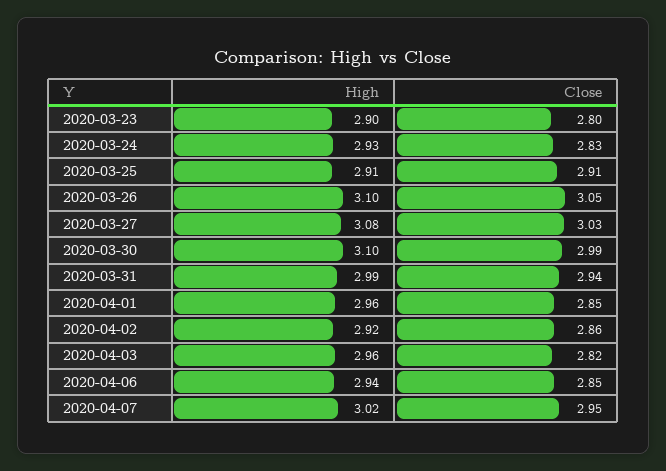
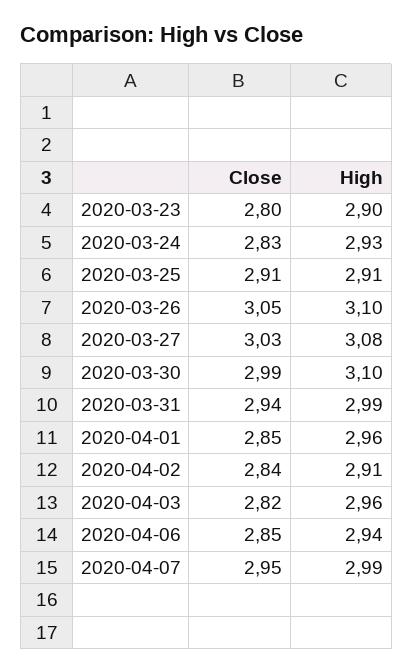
  {
    "High": {
      "2020-03-23": 2.9,
      "2020-03-24": 2.93,
      "2020-03-25": 2.91,
      "2020-03-26": 3.1,
      "2020-03-27": 3.08,
      "2020-03-30": 3.1,
      "2020-03-31": 2.99,
      "2020-04-01": 2.96,
-     "2020-04-02": 2.92,
+     "2020-04-02": 2.91,
      "2020-04-03": 2.96,
      "2020-04-06": 2.94,
-     "2020-04-07": 3.02
+     "2020-04-07": 2.99
    },
    "Close": {
      "2020-03-23": 2.8,
      "2020-03-24": 2.83,
      "2020-03-25": 2.91,
      "2020-03-26": 3.05,
      "2020-03-27": 3.03,
      "2020-03-30": 2.99,
      "2020-03-31": 2.94,
      "2020-04-01": 2.85,
-     "2020-04-02": 2.86,
+     "2020-04-02": 2.84,
      "2020-04-03": 2.82,
      "2020-04-06": 2.85,
      "2020-04-07": 2.95
    }
  }

